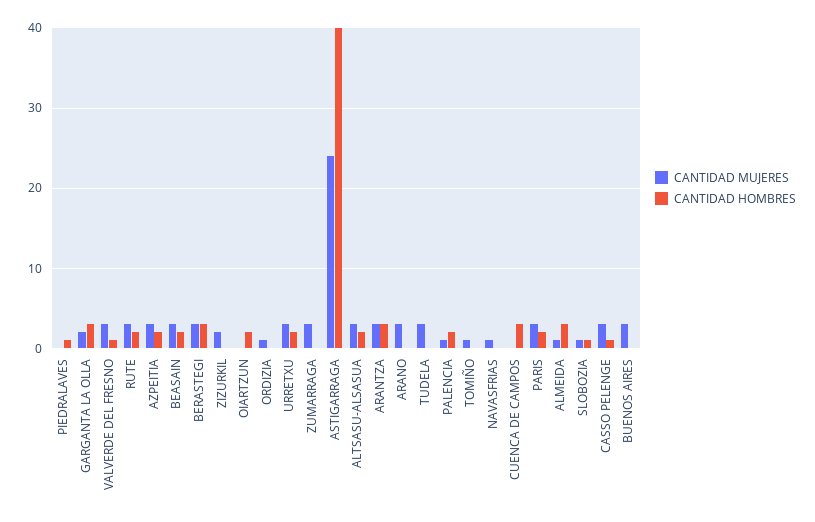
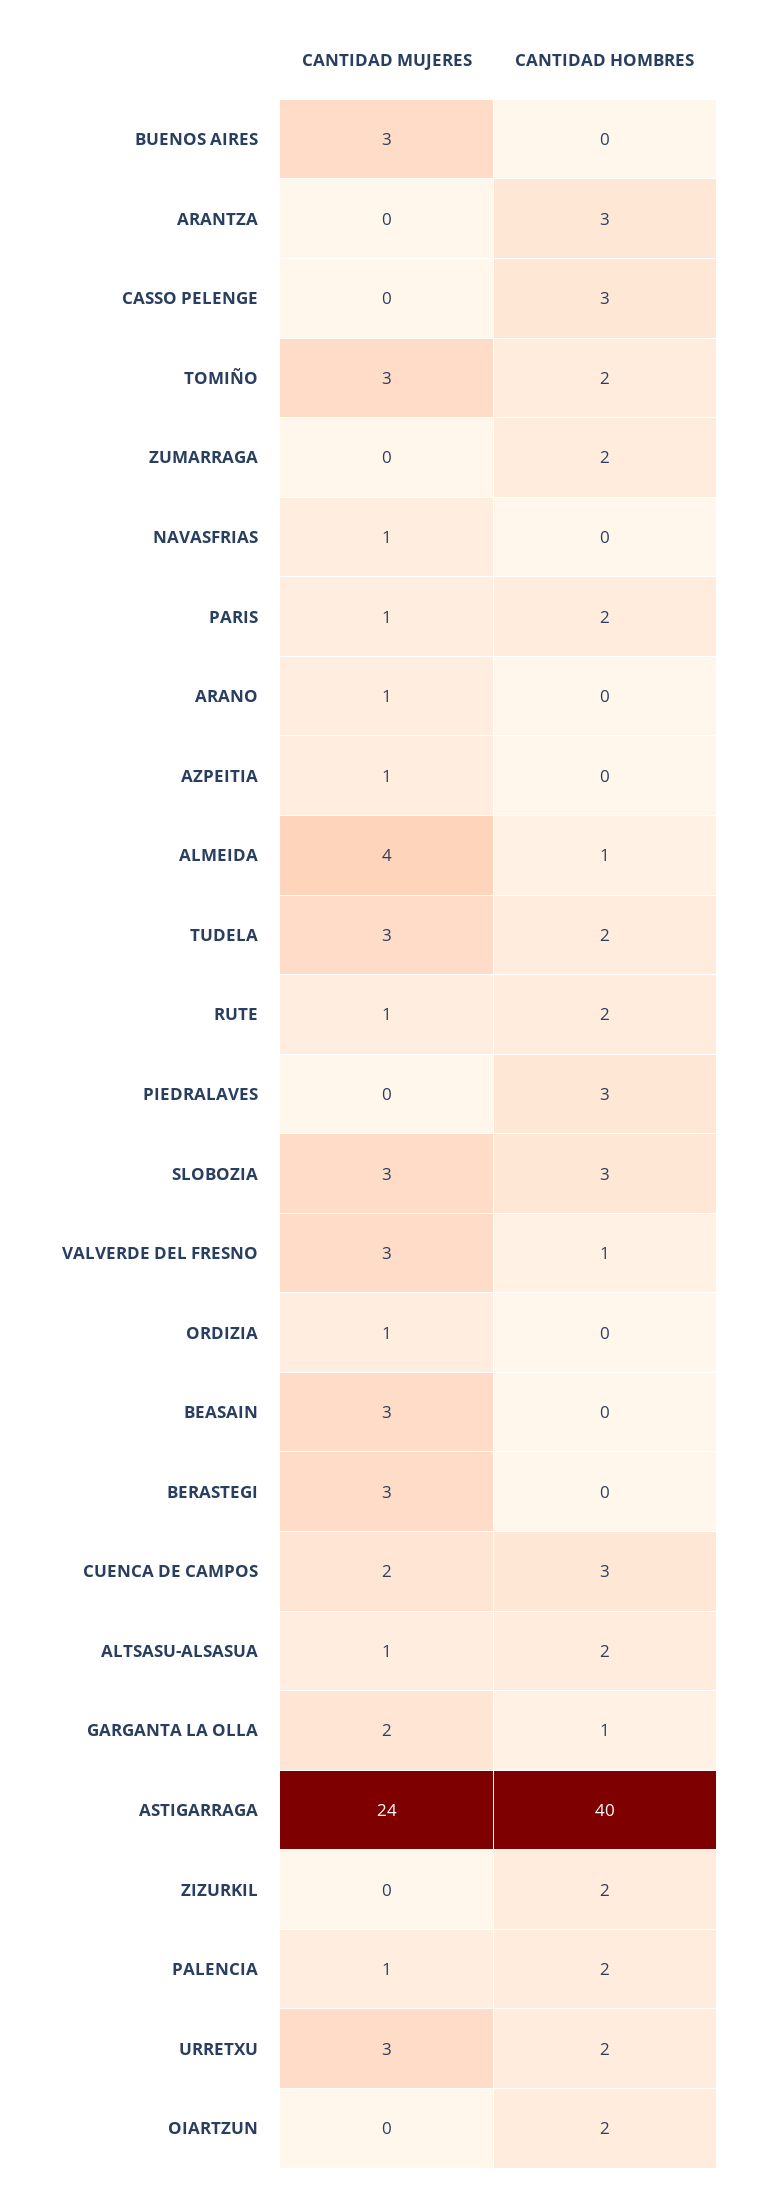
  {
    "CANTIDAD MUJERES": {
      "PIEDRALAVES": 0,
      "GARGANTA LA OLLA": 2,
      "VALVERDE DEL FRESNO": 3,
-     "RUTE": 3,
+     "RUTE": 1,
-     "AZPEITIA": 3,
+     "AZPEITIA": 1,
      "BEASAIN": 3,
      "BERASTEGI": 3,
-     "ZIZURKIL": 2,
+     "ZIZURKIL": 0,
      "OIARTZUN": 0,
      "ORDIZIA": 1,
      "URRETXU": 3,
-     "ZUMARRAGA": 3,
+     "ZUMARRAGA": 0,
      "ASTIGARRAGA": 24,
-     "ALTSASU-ALSASUA": 3,
+     "ALTSASU-ALSASUA": 1,
-     "ARANTZA": 3,
+     "ARANTZA": 0,
-     "ARANO": 3,
+     "ARANO": 1,
      "TUDELA": 3,
      "PALENCIA": 1,
-     "TOMIÑO": 1,
+     "TOMIÑO": 3,
      "NAVASFRIAS": 1,
-     "CUENCA DE CAMPOS": 0,
+     "CUENCA DE CAMPOS": 2,
-     "PARIS": 3,
+     "PARIS": 1,
-     "ALMEIDA": 1,
+     "ALMEIDA": 4,
-     "SLOBOZIA": 1,
+     "SLOBOZIA": 3,
-     "CASSO PELENGE": 3,
+     "CASSO PELENGE": 0,
      "BUENOS AIRES": 3
    },
    "CANTIDAD HOMBRES": {
-     "PIEDRALAVES": 1,
+     "PIEDRALAVES": 3,
-     "GARGANTA LA OLLA": 3,
+     "GARGANTA LA OLLA": 1,
      "VALVERDE DEL FRESNO": 1,
      "RUTE": 2,
-     "AZPEITIA": 2,
+     "AZPEITIA": 0,
-     "BEASAIN": 2,
+     "BEASAIN": 0,
-     "BERASTEGI": 3,
+     "BERASTEGI": 0,
-     "ZIZURKIL": 0,
+     "ZIZURKIL": 2,
      "OIARTZUN": 2,
      "ORDIZIA": 0,
      "URRETXU": 2,
-     "ZUMARRAGA": 0,
+     "ZUMARRAGA": 2,
      "ASTIGARRAGA": 40,
      "ALTSASU-ALSASUA": 2,
      "ARANTZA": 3,
      "ARANO": 0,
-     "TUDELA": 0,
+     "TUDELA": 2,
      "PALENCIA": 2,
-     "TOMIÑO": 0,
+     "TOMIÑO": 2,
      "NAVASFRIAS": 0,
      "CUENCA DE CAMPOS": 3,
      "PARIS": 2,
-     "ALMEIDA": 3,
+     "ALMEIDA": 1,
-     "SLOBOZIA": 1,
+     "SLOBOZIA": 3,
-     "CASSO PELENGE": 1,
+     "CASSO PELENGE": 3,
      "BUENOS AIRES": 0
    }
  }

